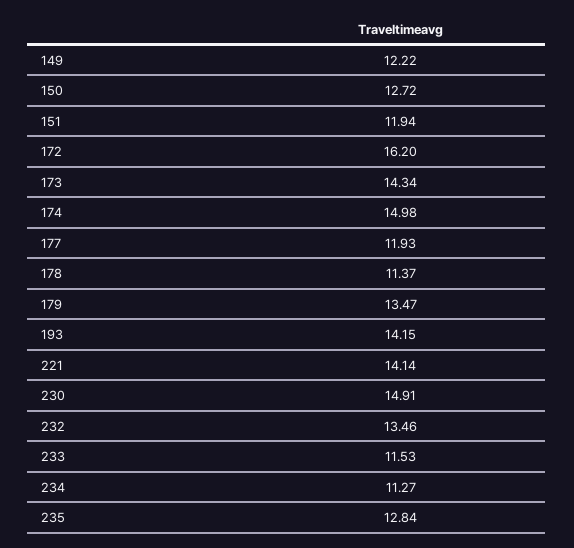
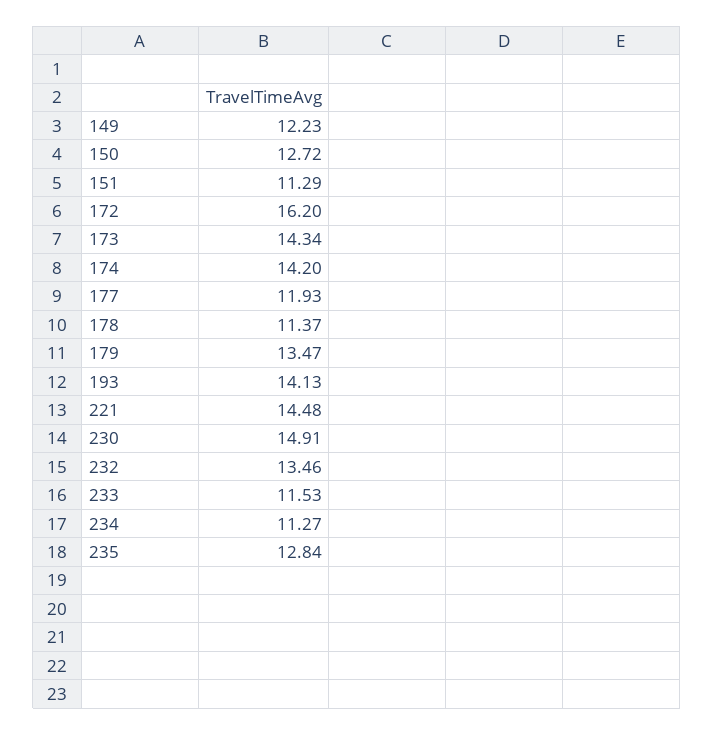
  {
-   "149": 12.22,
+   "149": 12.23,
    "150": 12.72,
-   "151": 11.94,
+   "151": 11.29,
    "172": 16.2,
    "173": 14.34,
-   "174": 14.98,
+   "174": 14.2,
    "177": 11.93,
    "178": 11.37,
    "179": 13.47,
-   "193": 14.15,
+   "193": 14.13,
-   "221": 14.14,
+   "221": 14.48,
    "230": 14.91,
    "232": 13.46,
    "233": 11.53,
    "234": 11.27,
    "235": 12.84
  }

